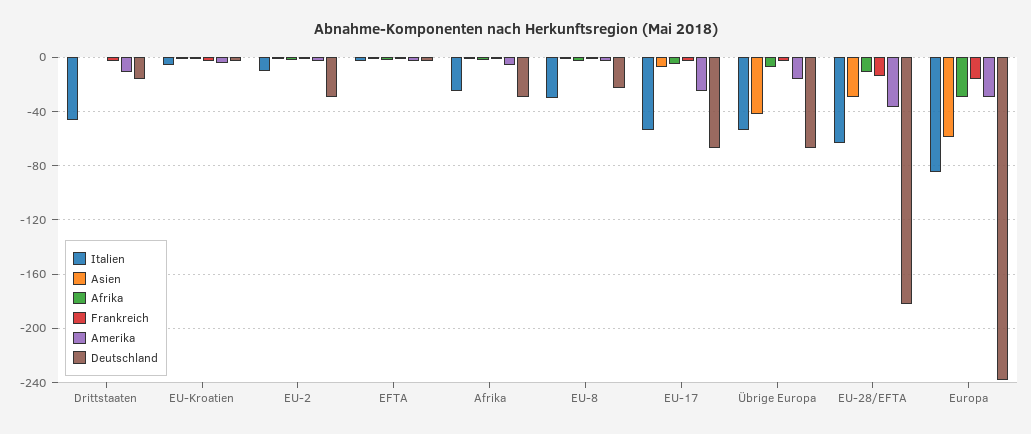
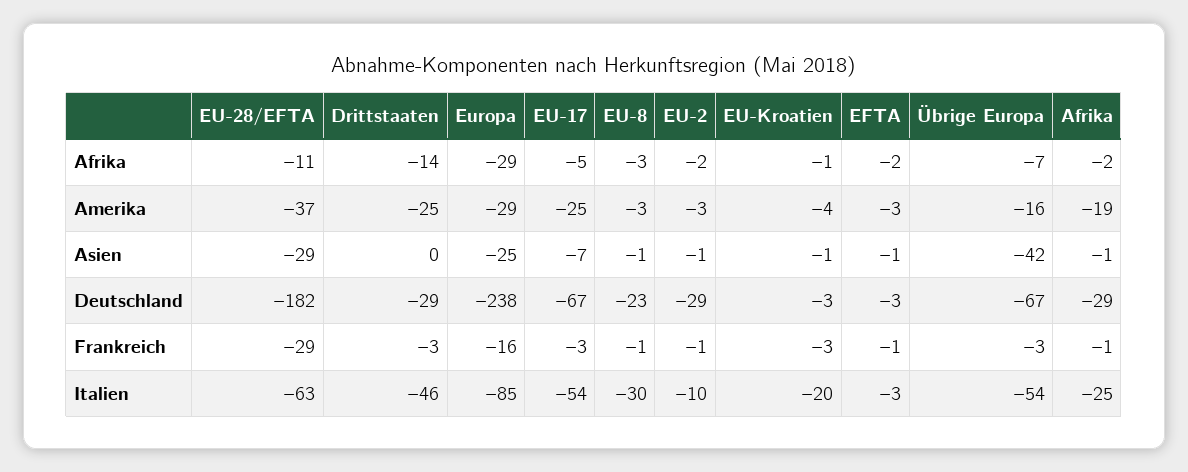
  {
    "Italien": {
      "Drittstaaten": -46,
-     "EU-Kroatien": -5,
+     "EU-Kroatien": -20,
      "EU-2": -10,
      "EFTA": -3,
      "Afrika": -25,
      "EU-8": -30,
      "EU-17": -54,
      "Übrige Europa": -54,
      "EU-28/EFTA": -63,
      "Europa": -85
    },
    "Asien": {
      "Drittstaaten": 0,
      "EU-Kroatien": -1,
      "EU-2": -1,
      "EFTA": -1,
      "Afrika": -1,
      "EU-8": -1,
      "EU-17": -7,
      "Übrige Europa": -42,
      "EU-28/EFTA": -29,
-     "Europa": -60
+     "Europa": -25
    },
    "Afrika": {
-     "Drittstaaten": 0,
+     "Drittstaaten": -14,
      "EU-Kroatien": -1,
      "EU-2": -2,
      "EFTA": -2,
      "Afrika": -2,
      "EU-8": -3,
      "EU-17": -5,
      "Übrige Europa": -7,
      "EU-28/EFTA": -11,
      "Europa": -29
    },
    "Frankreich": {
      "Drittstaaten": -3,
      "EU-Kroatien": -3,
      "EU-2": -1,
      "EFTA": -1,
      "Afrika": -1,
      "EU-8": -1,
      "EU-17": -3,
      "Übrige Europa": -3,
-     "EU-28/EFTA": -15,
+     "EU-28/EFTA": -29,
      "Europa": -16
    },
    "Amerika": {
-     "Drittstaaten": -10,
+     "Drittstaaten": -25,
      "EU-Kroatien": -4,
      "EU-2": -3,
      "EFTA": -3,
-     "Afrika": -5,
+     "Afrika": -19,
      "EU-8": -3,
      "EU-17": -25,
      "Übrige Europa": -16,
      "EU-28/EFTA": -37,
      "Europa": -29
    },
    "Deutschland": {
-     "Drittstaaten": -15,
+     "Drittstaaten": -29,
      "EU-Kroatien": -3,
      "EU-2": -29,
      "EFTA": -3,
      "Afrika": -29,
      "EU-8": -23,
      "EU-17": -67,
      "Übrige Europa": -67,
      "EU-28/EFTA": -182,
      "Europa": -238
    }
  }

